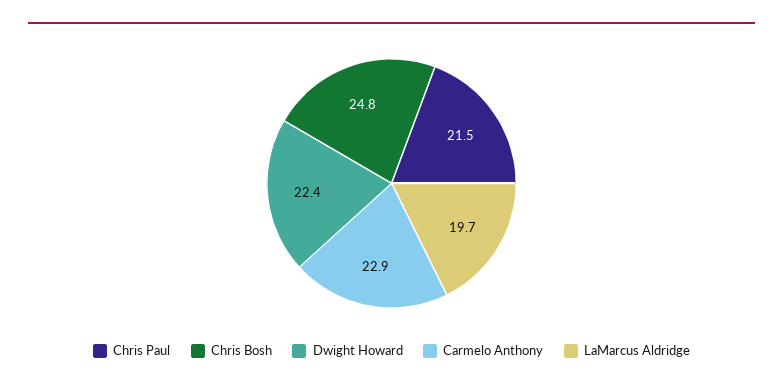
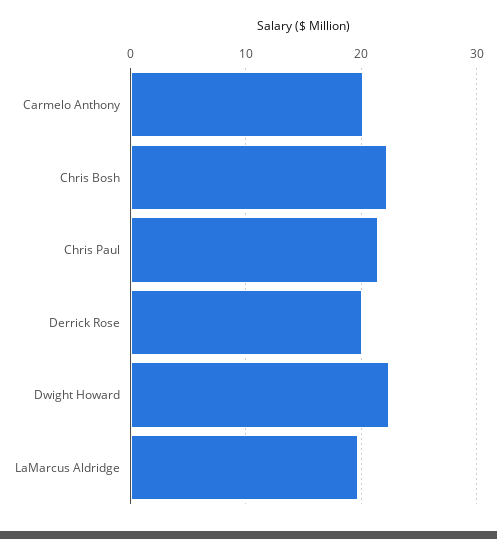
  {
    "Chris Paul": 21.5,
-   "Chris Bosh": 24.8,
+   "Chris Bosh": 22,
    "Dwight Howard": 22.4,
-   "Carmelo Anthony": 22.9,
+   "Carmelo Anthony": 20,
-   "LaMarcus Aldridge": 19.7
+   "LaMarcus Aldridge": 19.7,
+   "Derrick Rose": 20
  }

